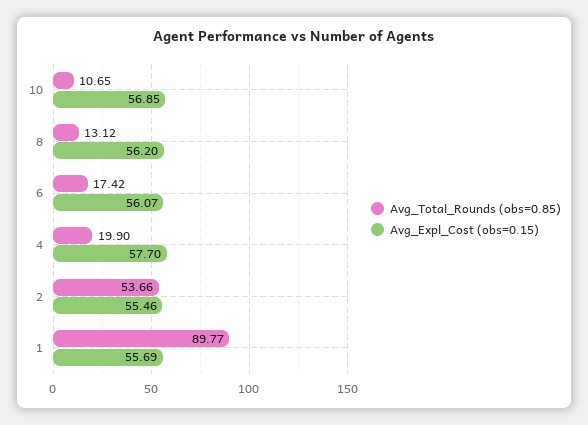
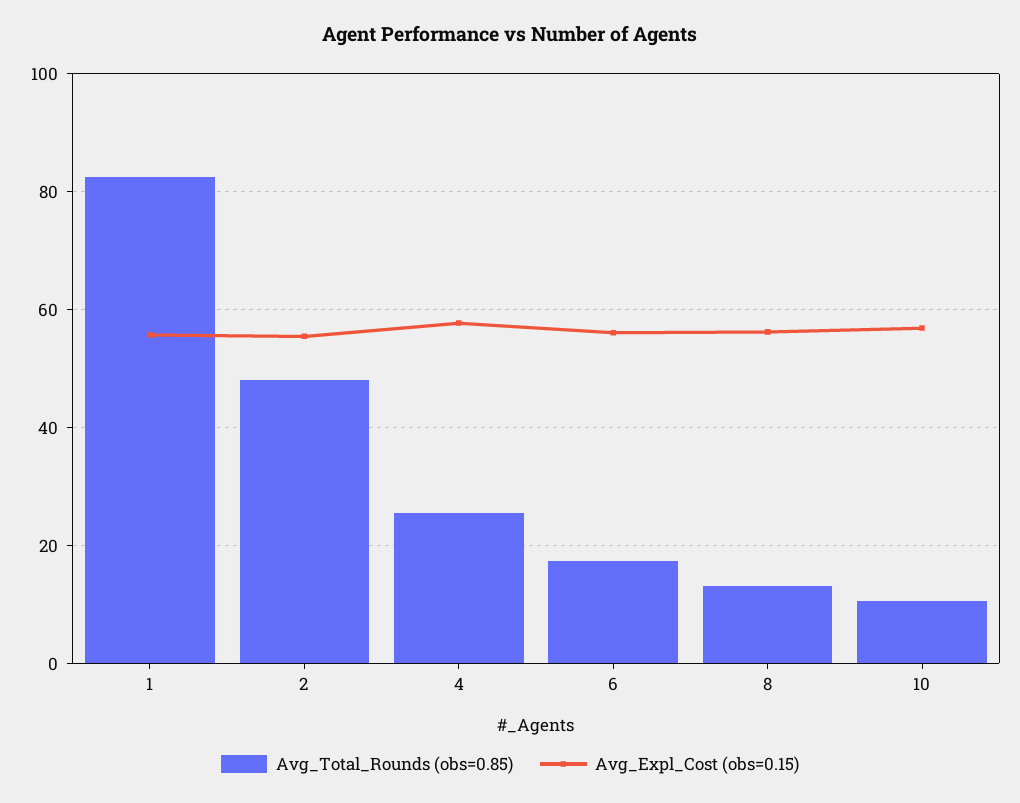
  {
    "Avg_Total_Rounds (obs=0.85)": {
      "10": 10.65,
      "8": 13.12,
      "6": 17.42,
-     "4": 19.9,
+     "4": 26,
-     "2": 53.66,
+     "2": 48,
-     "1": 89.77
+     "1": 82
    },
    "Avg_Expl_Cost (obs=0.15)": {
      "10": 56.85,
      "8": 56.2,
      "6": 56.07,
      "4": 57.7,
      "2": 55.46,
      "1": 55.69
    }
  }

